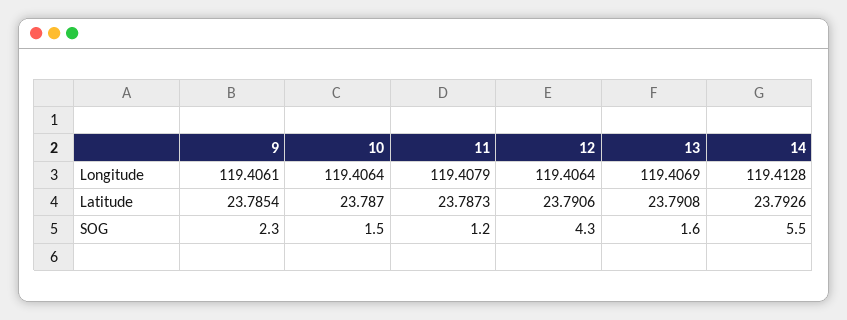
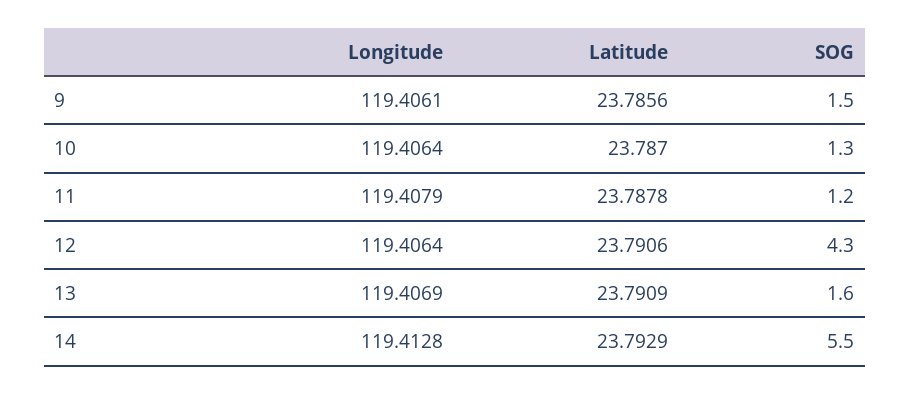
  {
    "9": {
      "Longitude": 119.4061,
-     "Latitude": 23.7854,
+     "Latitude": 23.7856,
-     "SOG": 2.3
+     "SOG": 1.5
    },
    "10": {
      "Longitude": 119.4064,
      "Latitude": 23.787,
-     "SOG": 1.5
+     "SOG": 1.3
    },
    "11": {
      "Longitude": 119.4079,
-     "Latitude": 23.7873,
+     "Latitude": 23.7878,
      "SOG": 1.2
    },
    "12": {
      "Longitude": 119.4064,
      "Latitude": 23.7906,
      "SOG": 4.3
    },
    "13": {
      "Longitude": 119.4069,
-     "Latitude": 23.7908,
+     "Latitude": 23.7909,
      "SOG": 1.6
    },
    "14": {
      "Longitude": 119.4128,
-     "Latitude": 23.7926,
+     "Latitude": 23.7929,
      "SOG": 5.5
    }
  }

